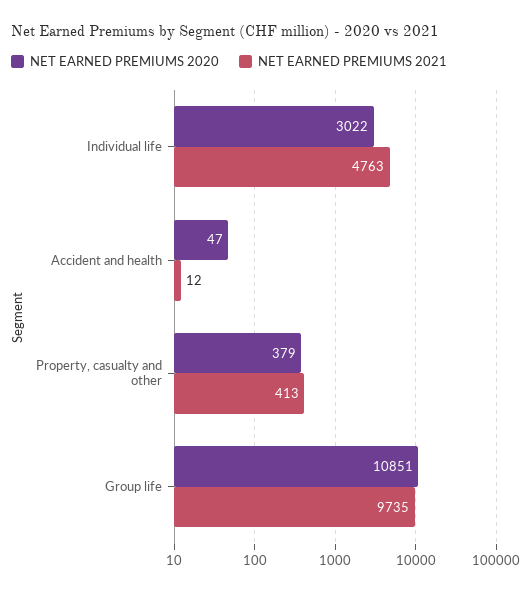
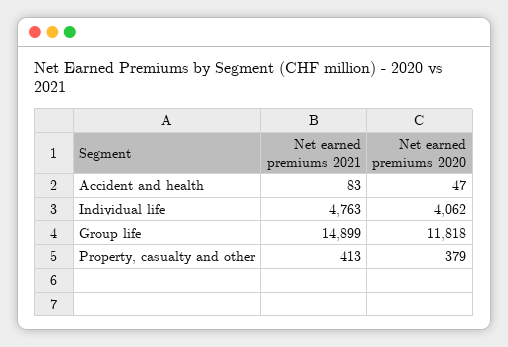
  {
    "NET EARNED PREMIUMS 2020": {
-     "Individual life": 3022,
+     "Individual life": 4062,
      "Accident and health": 47,
      "Property, casualty and other": 379,
-     "Group life": 10851
+     "Group life": 11818
    },
    "NET EARNED PREMIUMS 2021": {
      "Individual life": 4763,
-     "Accident and health": 12,
+     "Accident and health": 83,
      "Property, casualty and other": 413,
-     "Group life": 9735
+     "Group life": 14899
    }
  }

